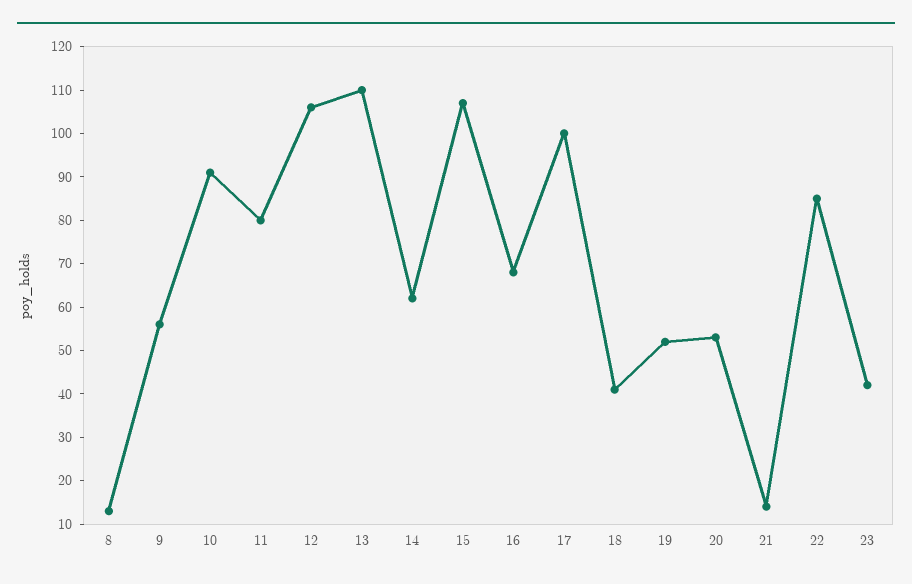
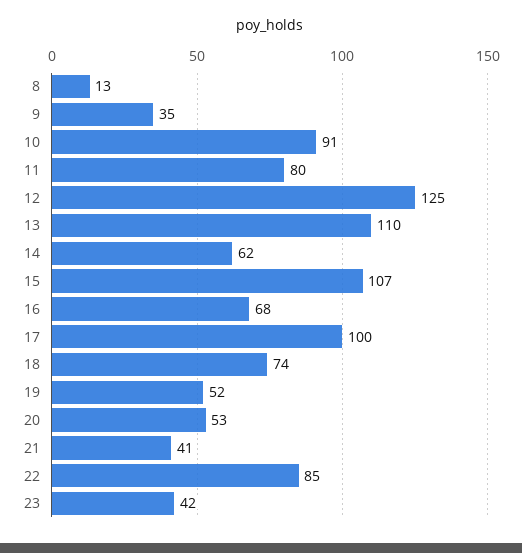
  {
    "8": 13,
-   "9": 55,
+   "9": 35,
    "10": 91,
    "11": 80,
-   "12": 105,
+   "12": 125,
    "13": 110,
    "14": 62,
    "15": 107,
    "16": 68,
    "17": 100,
-   "18": 40,
+   "18": 74,
    "19": 52,
    "20": 53,
-   "21": 15,
+   "21": 41,
    "22": 85,
    "23": 42
  }

